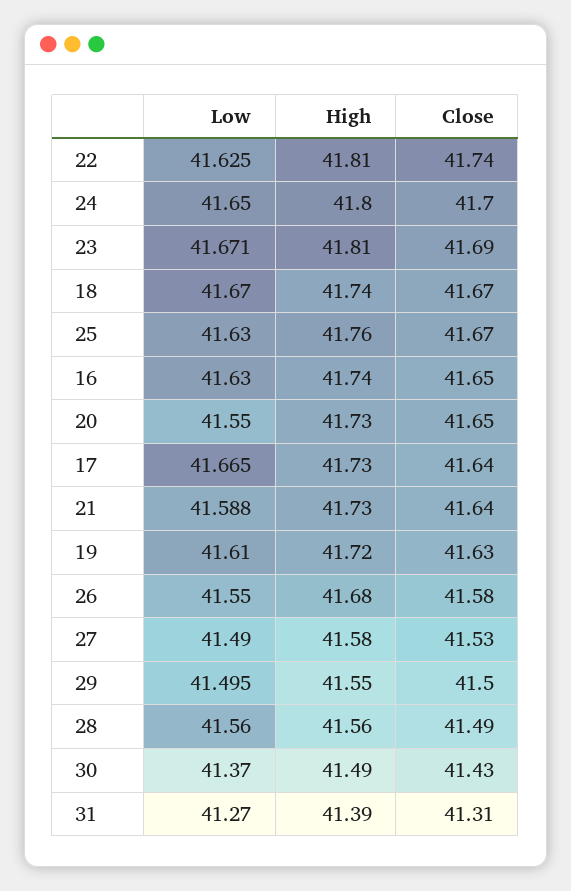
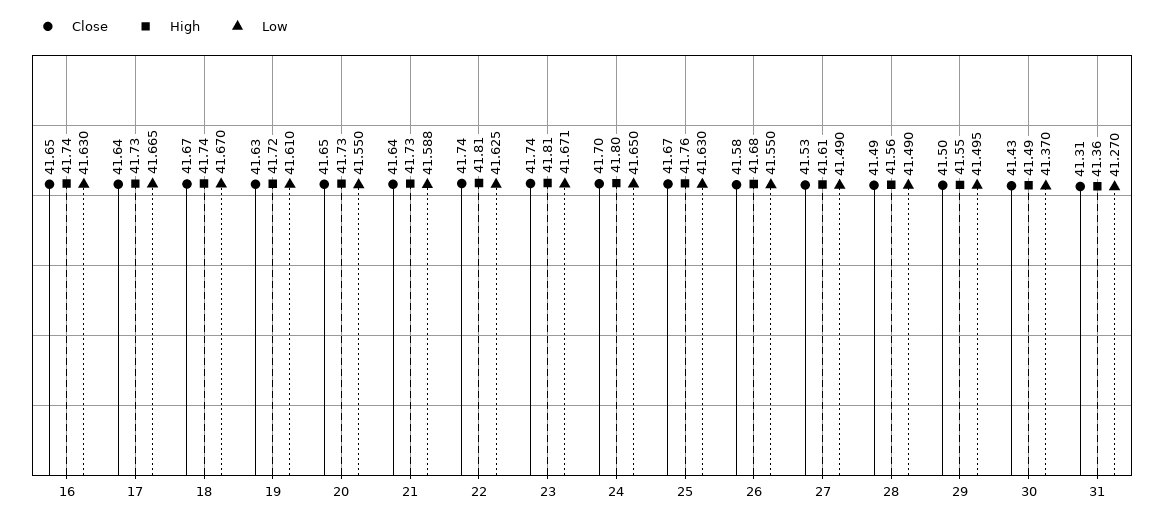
  {
    "Low": {
      "22": 41.625,
      "24": 41.65,
      "23": 41.671,
      "18": 41.67,
      "25": 41.63,
      "16": 41.63,
      "20": 41.55,
      "17": 41.665,
      "21": 41.588,
      "19": 41.61,
      "26": 41.55,
      "27": 41.49,
      "29": 41.495,
-     "28": 41.56,
+     "28": 41.49,
      "30": 41.37,
      "31": 41.27
    },
    "High": {
      "22": 41.81,
      "24": 41.8,
      "23": 41.81,
      "18": 41.74,
      "25": 41.76,
      "16": 41.74,
      "20": 41.73,
      "17": 41.73,
      "21": 41.73,
      "19": 41.72,
      "26": 41.68,
-     "27": 41.58,
+     "27": 41.61,
      "29": 41.55,
      "28": 41.56,
      "30": 41.49,
-     "31": 41.39
+     "31": 41.36
    },
    "Close": {
      "22": 41.74,
      "24": 41.7,
-     "23": 41.69,
+     "23": 41.74,
      "18": 41.67,
      "25": 41.67,
      "16": 41.65,
      "20": 41.65,
      "17": 41.64,
      "21": 41.64,
      "19": 41.63,
      "26": 41.58,
      "27": 41.53,
      "29": 41.5,
      "28": 41.49,
      "30": 41.43,
      "31": 41.31
    }
  }

